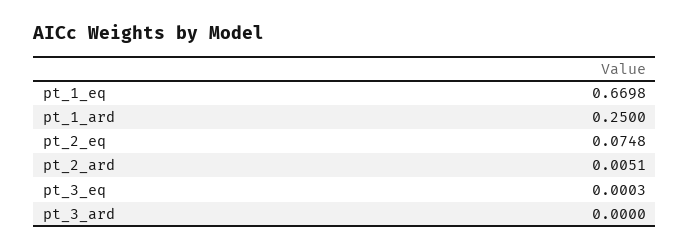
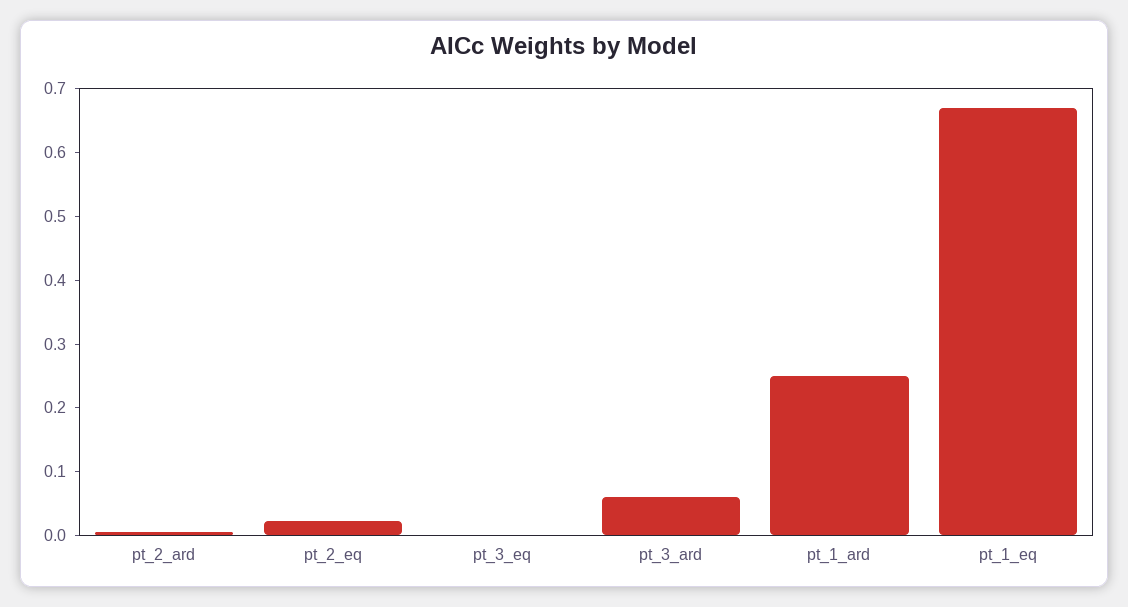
  {
    "pt_1_eq": 0.6698,
    "pt_1_ard": 0.25,
-   "pt_2_eq": 0.0748,
+   "pt_2_eq": 0.02,
    "pt_2_ard": 0.0051,
    "pt_3_eq": 0.0003,
-   "pt_3_ard": 0
+   "pt_3_ard": 0.06
  }

